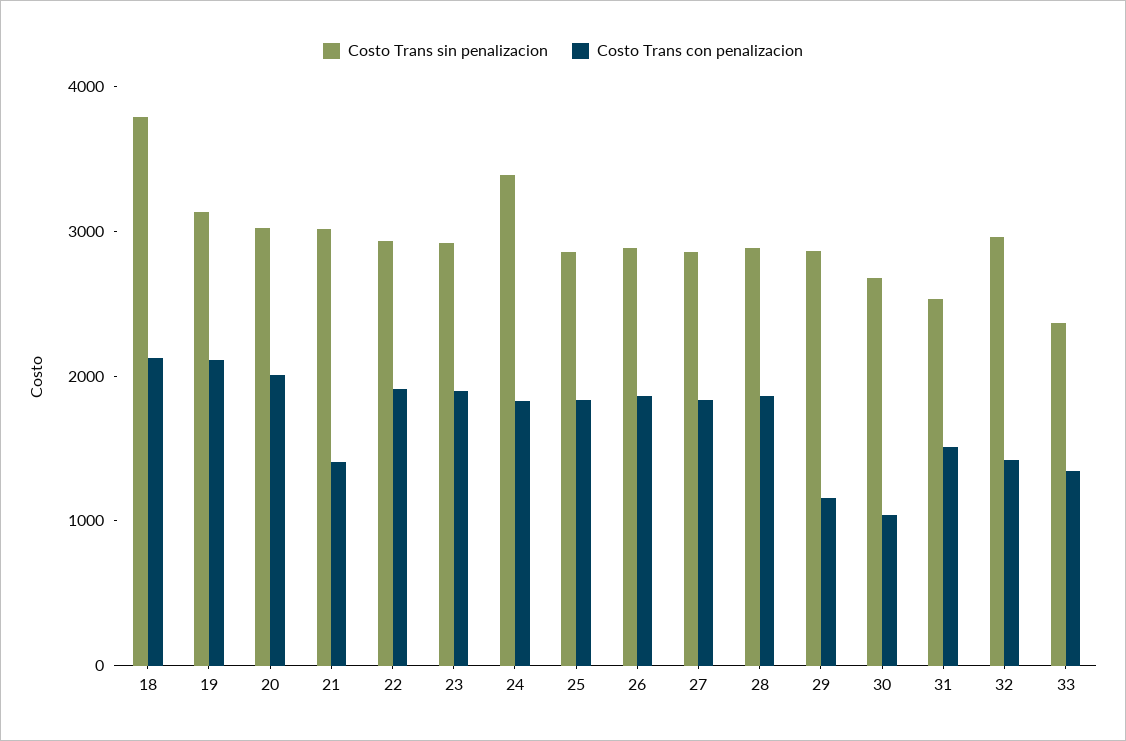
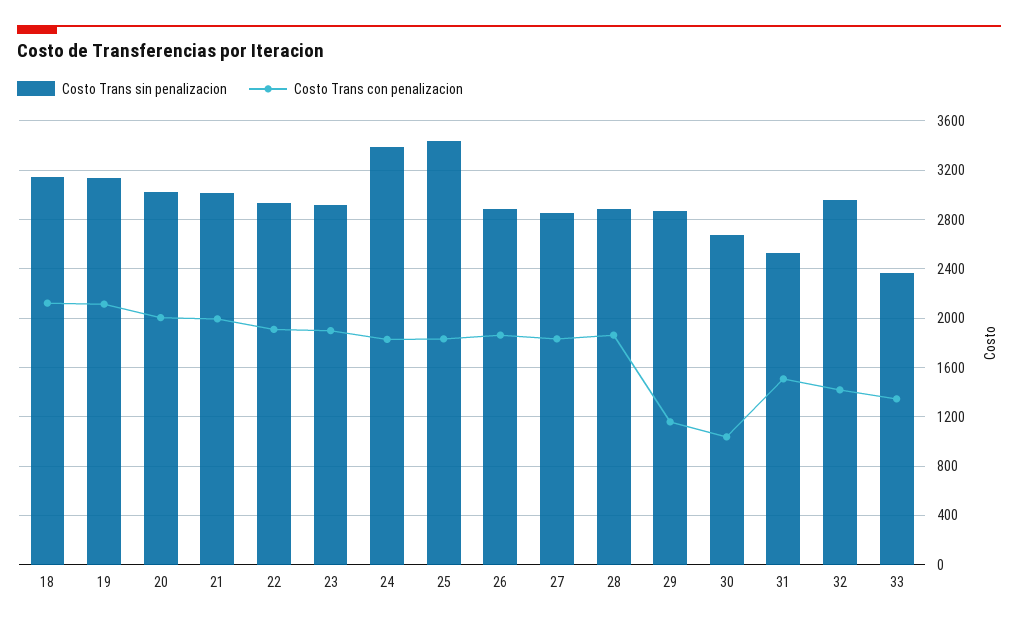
  {
    "Costo Trans sin penalizacion": {
-     "18": 3800,
+     "18": 3150,
      "19": 3150,
      "20": 3050,
      "21": 3000,
      "22": 2950,
      "23": 2900,
      "24": 3400,
-     "25": 2800,
+     "25": 3450,
      "26": 2900,
      "27": 2850,
      "28": 2900,
      "29": 2850,
      "30": 2700,
      "31": 2550,
      "32": 2950,
      "33": 2350
    },
    "Costo Trans con penalizacion": {
      "18": 2100,
      "19": 2100,
      "20": 2000,
-     "21": 1400,
+     "21": 2000,
      "22": 1900,
      "23": 1900,
      "24": 1850,
      "25": 1850,
      "26": 1850,
      "27": 1850,
      "28": 1850,
      "29": 1150,
      "30": 1050,
      "31": 1500,
      "32": 1400,
      "33": 1350
    }
  }

